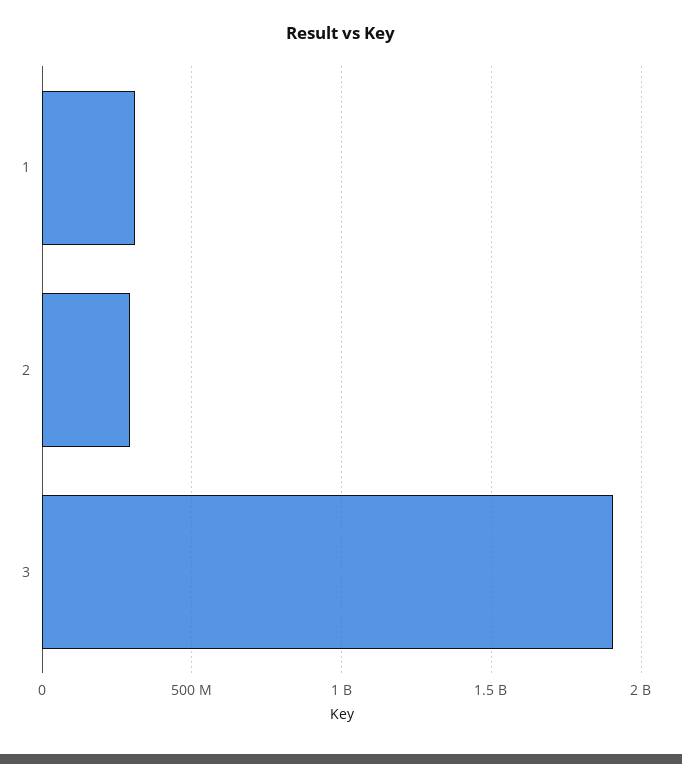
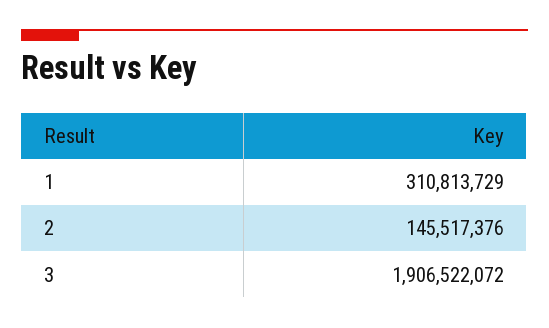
  {
    "1": 310813729,
-   "2": 300000000,
+   "2": 145517376,
    "3": 1906522072
  }

